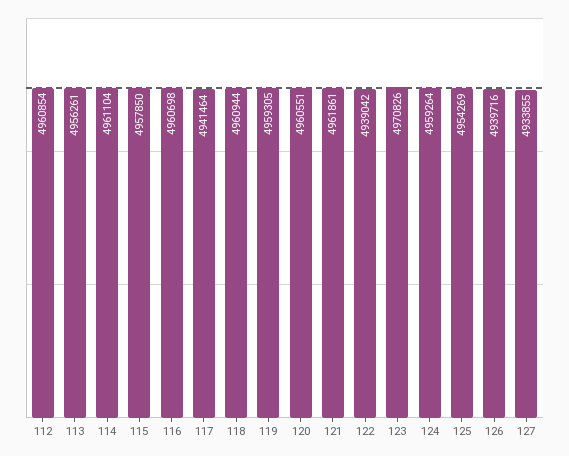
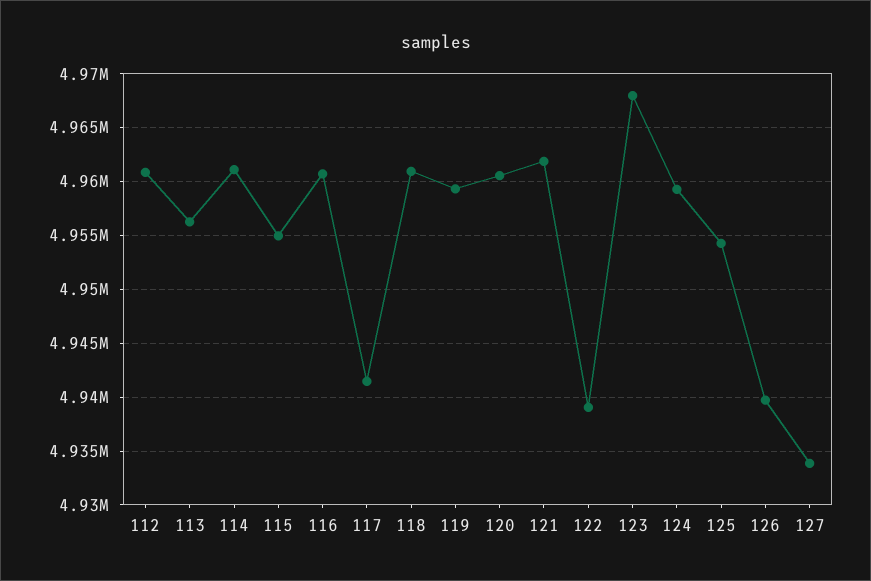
  {
    "112": 4960854,
    "113": 4956261,
    "114": 4961104,
-   "115": 4957850,
+   "115": 4955000,
    "116": 4960698,
    "117": 4941464,
    "118": 4960944,
    "119": 4959305,
    "120": 4960551,
    "121": 4961861,
    "122": 4939042,
-   "123": 4970826,
+   "123": 4968000,
    "124": 4959264,
    "125": 4954269,
    "126": 4939716,
    "127": 4933855
  }

